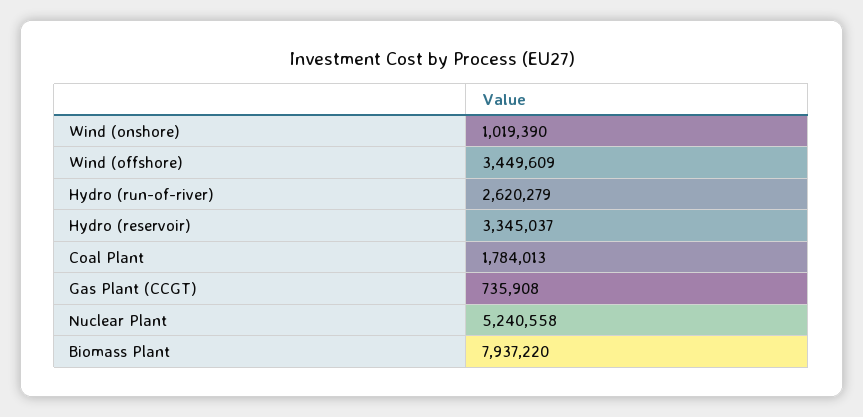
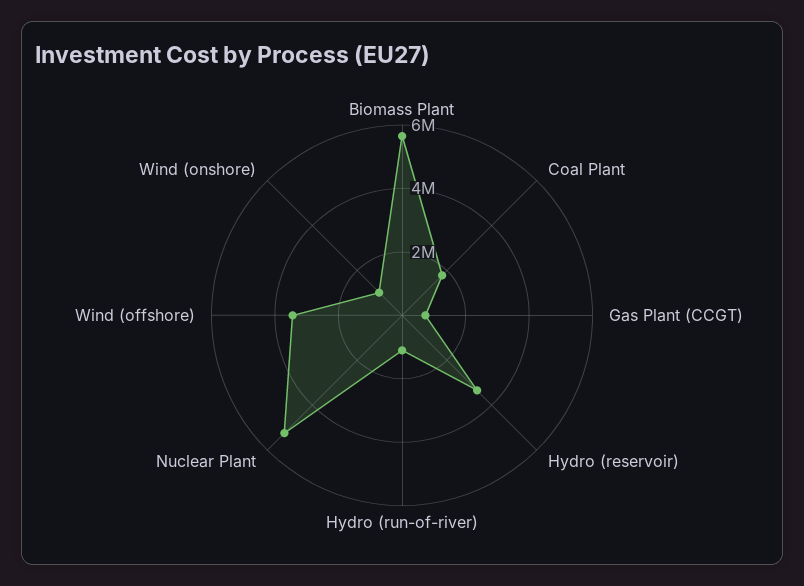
  {
    "Wind (onshore)": 1019390,
    "Wind (offshore)": 3449609,
-   "Hydro (run-of-river)": 2620279,
+   "Hydro (run-of-river)": 1000000,
    "Hydro (reservoir)": 3345037,
    "Coal Plant": 1784013,
    "Gas Plant (CCGT)": 735908,
    "Nuclear Plant": 5240558,
-   "Biomass Plant": 7937220
+   "Biomass Plant": 5500000
  }

